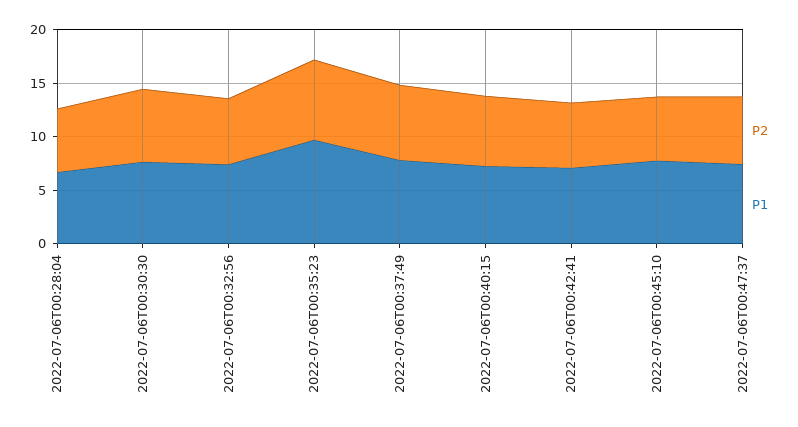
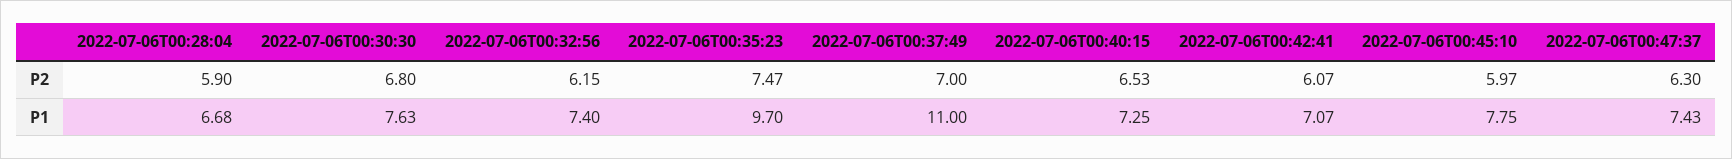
  {
    "P2": {
      "2022-07-06T00:28:04": 5.9,
      "2022-07-06T00:30:30": 6.8,
      "2022-07-06T00:32:56": 6.15,
      "2022-07-06T00:35:23": 7.47,
      "2022-07-06T00:37:49": 7,
      "2022-07-06T00:40:15": 6.53,
      "2022-07-06T00:42:41": 6.07,
      "2022-07-06T00:45:10": 5.97,
      "2022-07-06T00:47:37": 6.3
    },
    "P1": {
      "2022-07-06T00:28:04": 6.68,
      "2022-07-06T00:30:30": 7.63,
      "2022-07-06T00:32:56": 7.4,
      "2022-07-06T00:35:23": 9.7,
-     "2022-07-06T00:37:49": 8,
+     "2022-07-06T00:37:49": 11,
      "2022-07-06T00:40:15": 7.25,
      "2022-07-06T00:42:41": 7.07,
      "2022-07-06T00:45:10": 7.75,
      "2022-07-06T00:47:37": 7.43
    }
  }

